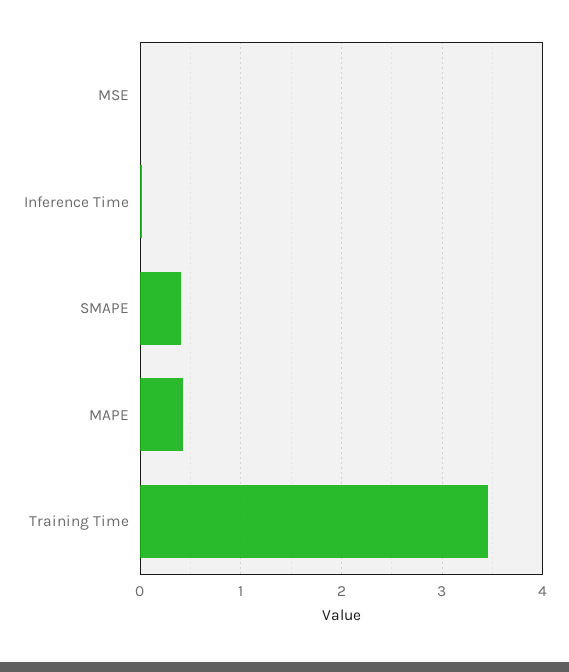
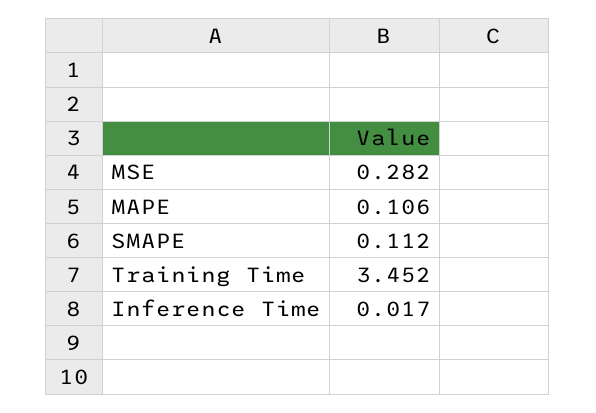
  {
-   "MSE": 0,
+   "MSE": 0.282,
    "Inference Time": 0.017,
-   "SMAPE": 0.4,
+   "SMAPE": 0.112,
-   "MAPE": 0.4,
+   "MAPE": 0.106,
    "Training Time": 3.452
  }

